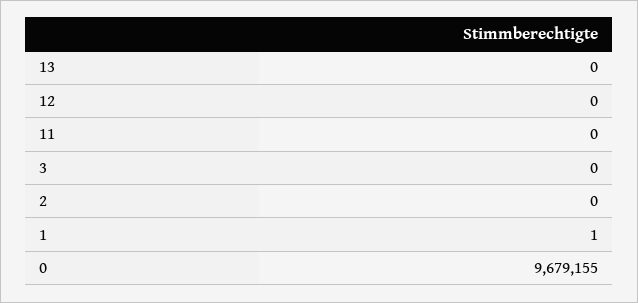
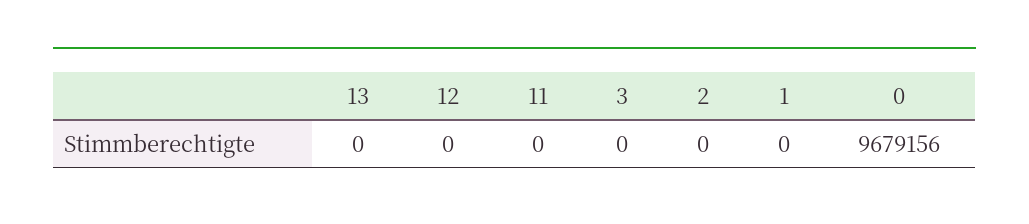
  {
    "13": 0,
    "12": 0,
    "11": 0,
    "3": 0,
    "2": 0,
-   "1": 1,
+   "1": 0,
-   "0": 9679155
+   "0": 9679156
  }

